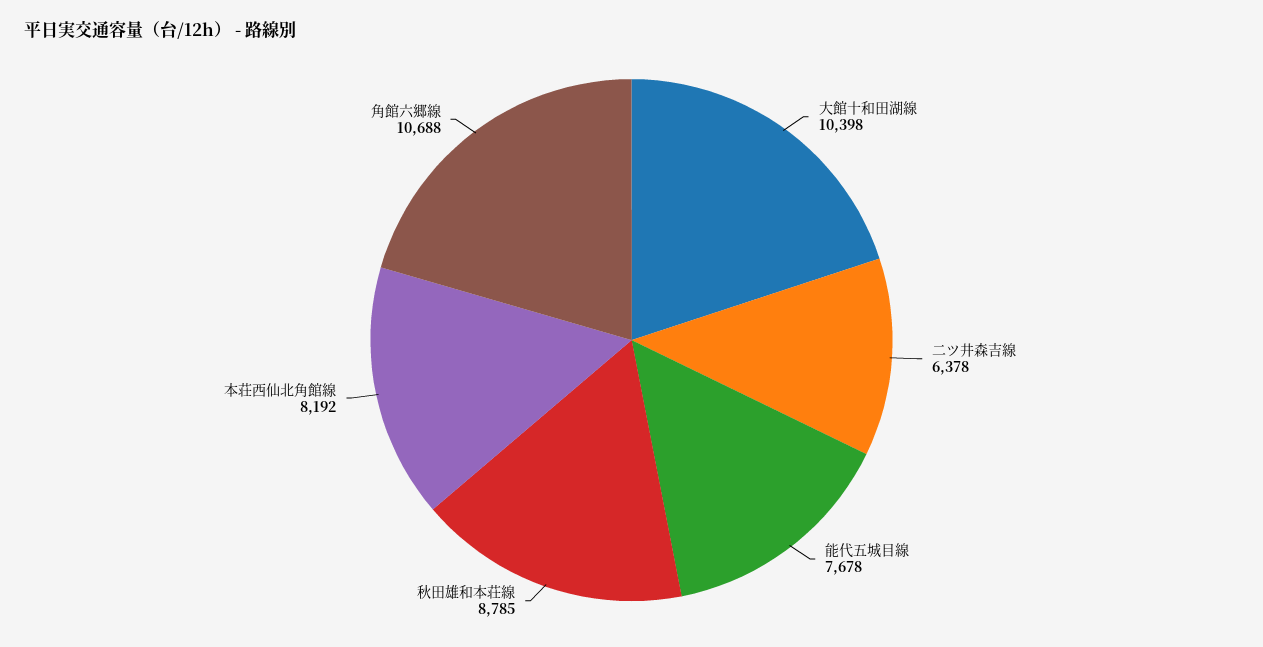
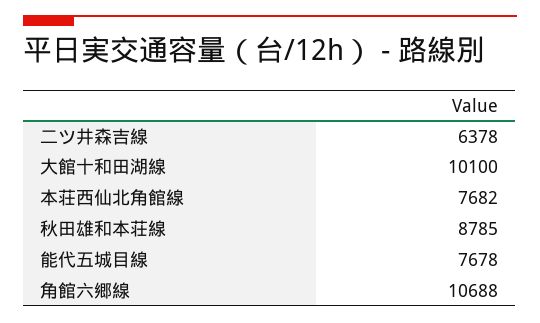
  {
-   "大館十和田湖線": 10398,
+   "大館十和田湖線": 10100,
    "二ツ井森吉線": 6378,
    "能代五城目線": 7678,
    "秋田雄和本荘線": 8785,
-   "本荘西仙北角館線": 8192,
+   "本荘西仙北角館線": 7682,
    "角館六郷線": 10688
  }

